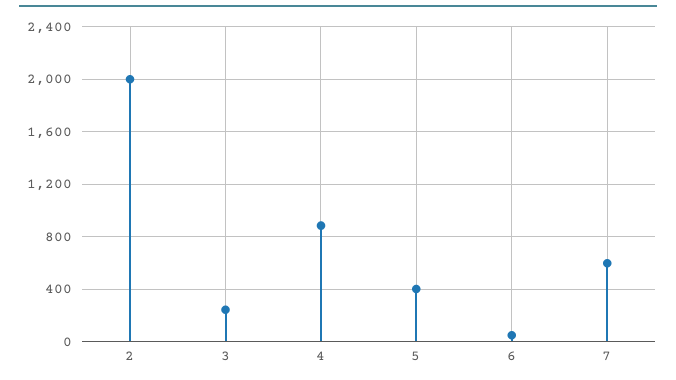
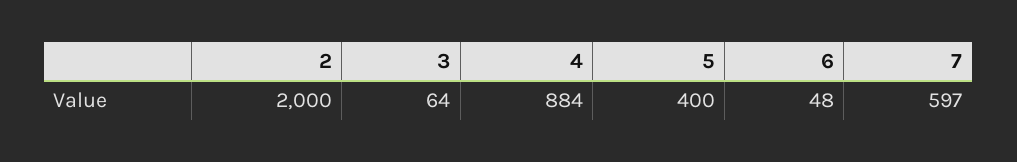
  {
    "2": 2000,
-   "3": 250,
+   "3": 64,
    "4": 884,
    "5": 400,
    "6": 48,
    "7": 597
  }

